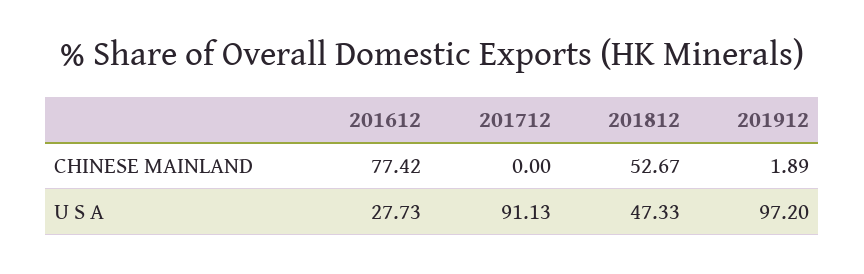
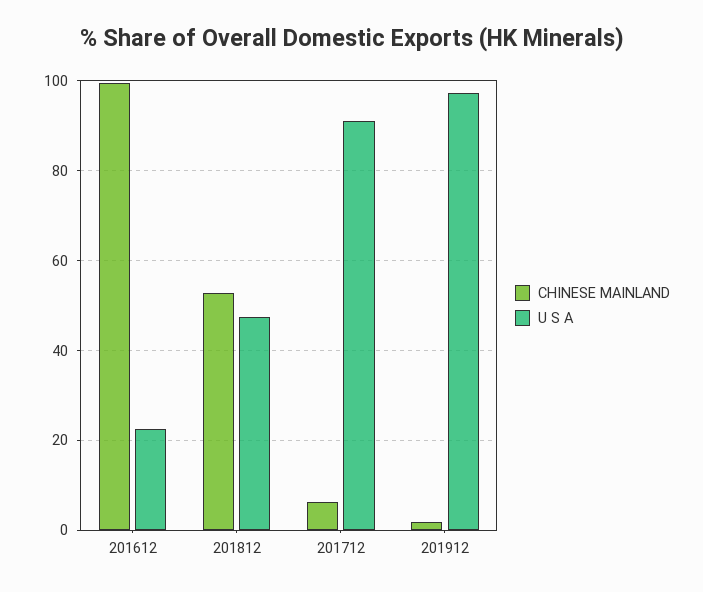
  {
    "CHINESE MAINLAND": {
-     "201612": 77.42,
+     "201612": 100,
-     "201712": 0,
+     "201712": 6,
      "201812": 52.67,
      "201912": 1.89
    },
    "U S A": {
-     "201612": 27.73,
+     "201612": 22,
      "201712": 91.13,
      "201812": 47.33,
      "201912": 97.2
    }
  }

